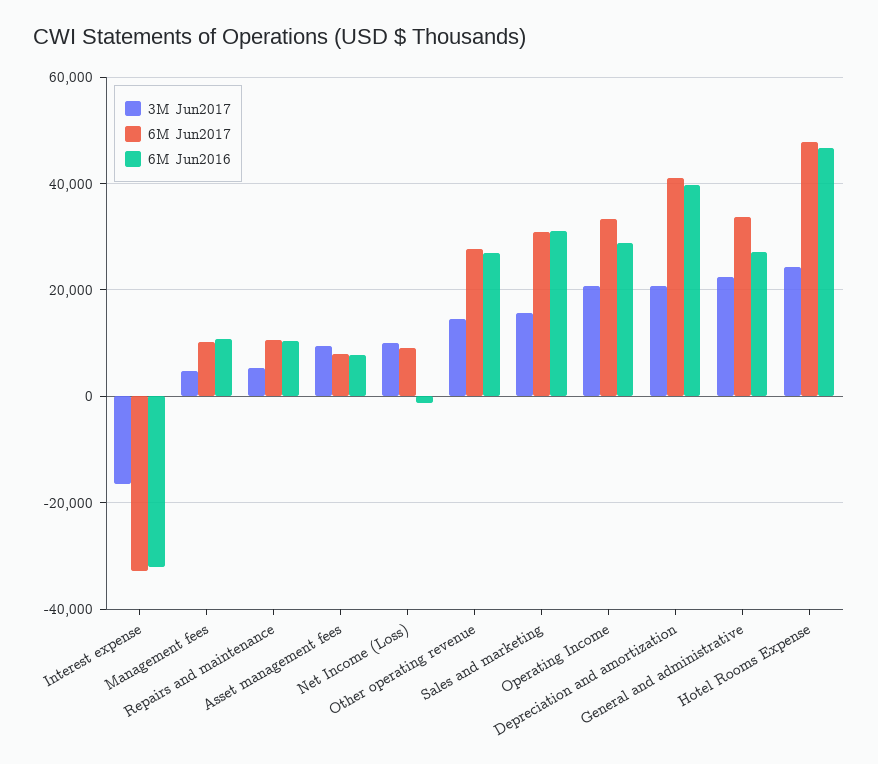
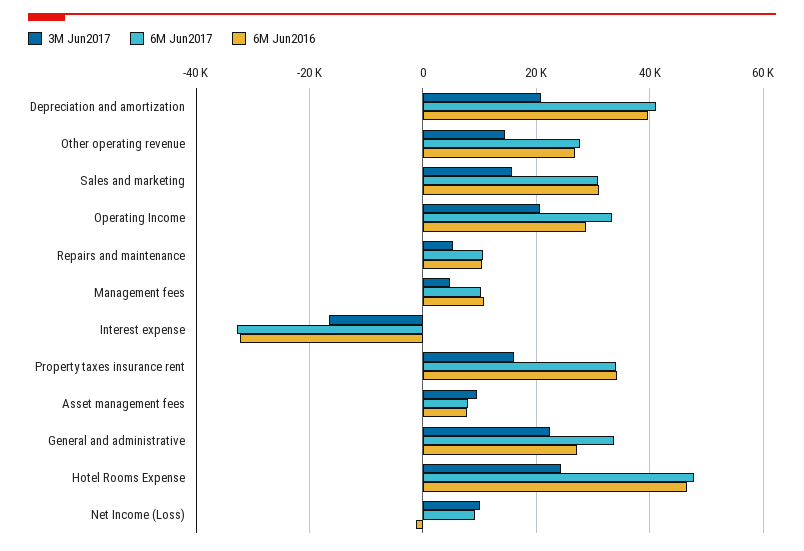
  {
    "3M Jun2017": {
      "Interest expense": -16000,
      "Management fees": 4000,
      "Repairs and maintenance": 6000,
      "Asset management fees": 10000,
      "Net Income (Loss)": 10000,
      "Other operating revenue": 14000,
      "Sales and marketing": 16000,
      "Operating Income": 20000,
      "Depreciation and amortization": 20000,
      "General and administrative": 22000,
-     "Hotel Rooms Expense": 24000
+     "Hotel Rooms Expense": 24000,
+     "Property taxes insurance rent": 16000
    },
    "6M Jun2017": {
      "Interest expense": -32000,
      "Management fees": 10000,
      "Repairs and maintenance": 10000,
      "Asset management fees": 8000,
      "Net Income (Loss)": 10000,
      "Other operating revenue": 28000,
      "Sales and marketing": 30000,
      "Operating Income": 34000,
      "Depreciation and amortization": 42000,
      "General and administrative": 34000,
-     "Hotel Rooms Expense": 48000
+     "Hotel Rooms Expense": 48000,
+     "Property taxes insurance rent": 34000
    },
    "6M Jun2016": {
      "Interest expense": -32000,
      "Management fees": 10000,
      "Repairs and maintenance": 10000,
      "Asset management fees": 8000,
      "Net Income (Loss)": -2000,
      "Other operating revenue": 26000,
      "Sales and marketing": 32000,
      "Operating Income": 28000,
      "Depreciation and amortization": 40000,
      "General and administrative": 28000,
-     "Hotel Rooms Expense": 46000
+     "Hotel Rooms Expense": 46000,
+     "Property taxes insurance rent": 34000
    }
  }

